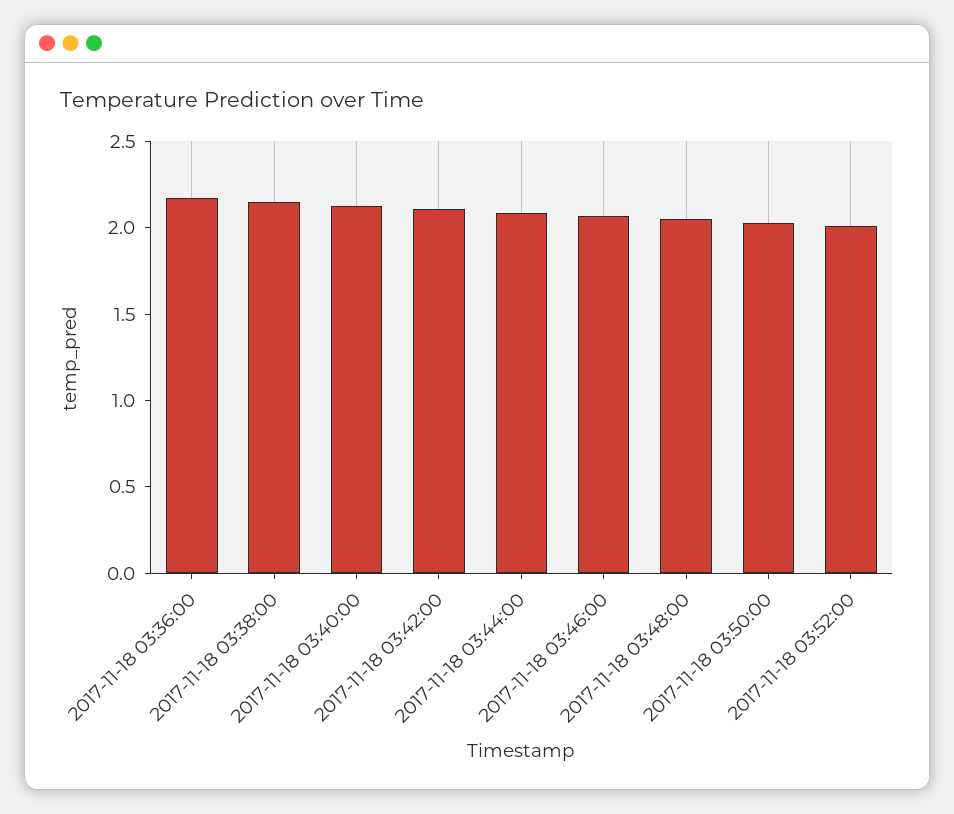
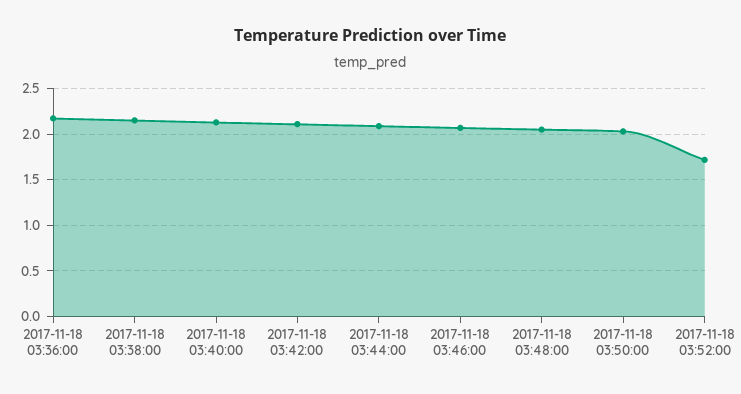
  {
    "2017-11-18 03:36:00": 2.2,
    "2017-11-18 03:38:00": 2.1,
    "2017-11-18 03:40:00": 2.1,
    "2017-11-18 03:42:00": 2.1,
    "2017-11-18 03:44:00": 2.1,
    "2017-11-18 03:46:00": 2.1,
    "2017-11-18 03:48:00": 2,
    "2017-11-18 03:50:00": 2,
-   "2017-11-18 03:52:00": 2
+   "2017-11-18 03:52:00": 1.7
  }

